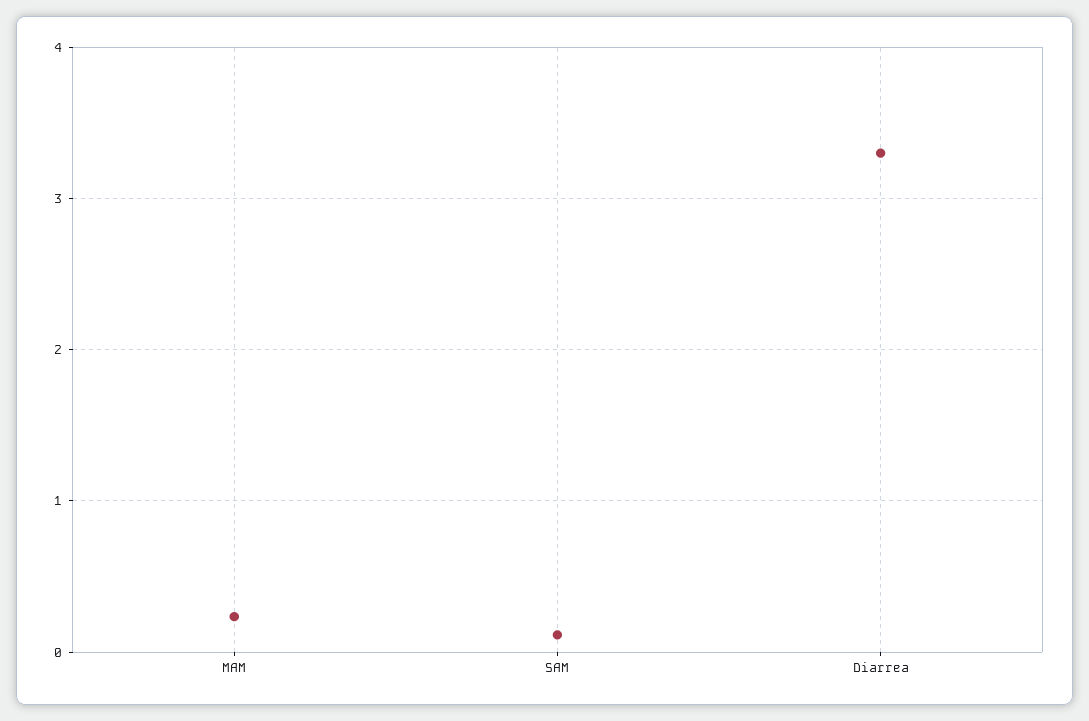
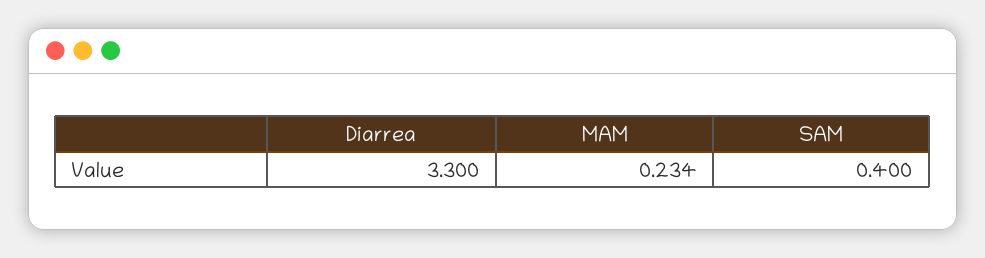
  {
    "MAM": 0.234,
-   "SAM": 0.1,
+   "SAM": 0.4,
    "Diarrea": 3.3
  }

